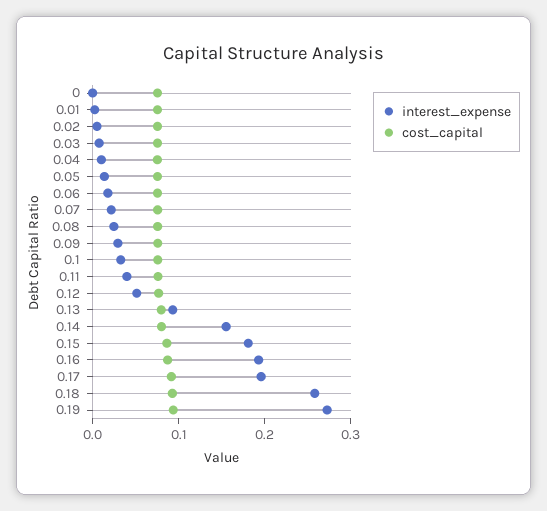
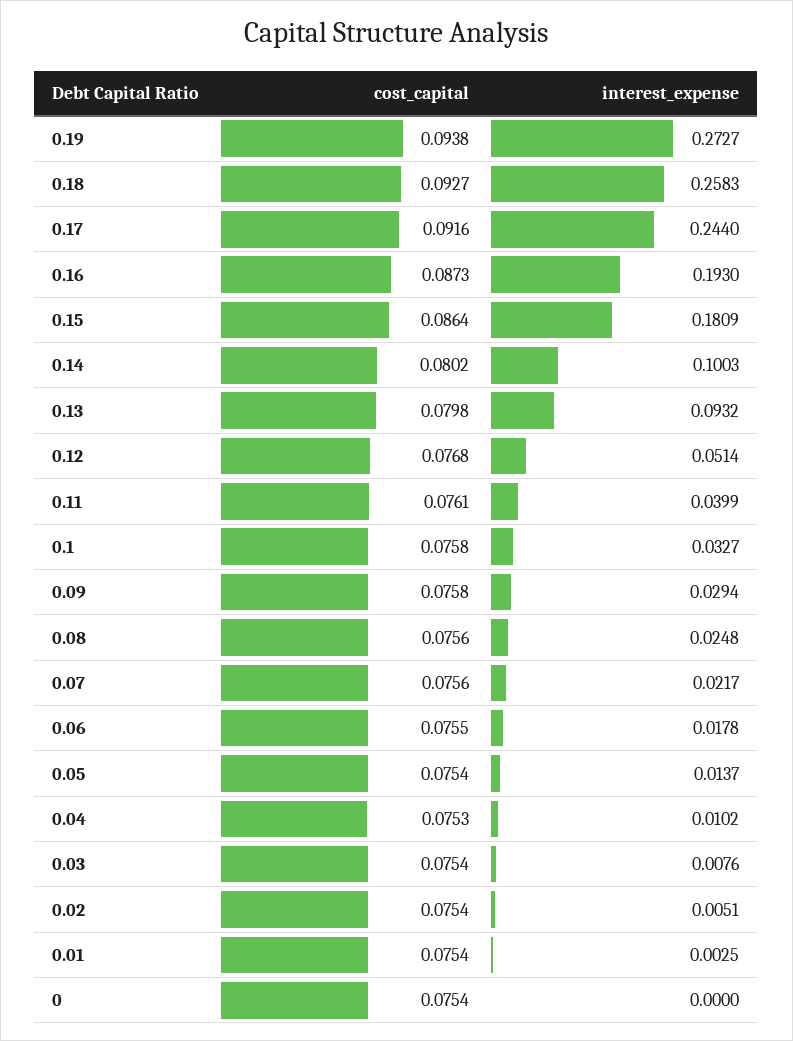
  {
    "interest_expense": {
      "0": 0,
      "0.01": 0.0025,
      "0.02": 0.0051,
      "0.03": 0.0076,
      "0.04": 0.0102,
      "0.05": 0.0137,
      "0.06": 0.0178,
      "0.07": 0.0217,
      "0.08": 0.0248,
      "0.09": 0.0294,
      "0.1": 0.0327,
      "0.11": 0.0399,
      "0.12": 0.0514,
      "0.13": 0.0932,
-     "0.14": 0.16,
+     "0.14": 0.1003,
      "0.15": 0.1809,
      "0.16": 0.193,
-     "0.17": 0.2,
+     "0.17": 0.244,
      "0.18": 0.2583,
      "0.19": 0.2727
    },
    "cost_capital": {
      "0": 0.0754,
      "0.01": 0.0754,
      "0.02": 0.0754,
      "0.03": 0.0754,
      "0.04": 0.0753,
      "0.05": 0.0754,
      "0.06": 0.0755,
      "0.07": 0.0756,
      "0.08": 0.0756,
      "0.09": 0.0758,
      "0.1": 0.0758,
      "0.11": 0.0761,
      "0.12": 0.0768,
      "0.13": 0.0798,
      "0.14": 0.0802,
      "0.15": 0.0864,
      "0.16": 0.0873,
      "0.17": 0.0916,
      "0.18": 0.0927,
      "0.19": 0.0938
    }
  }

